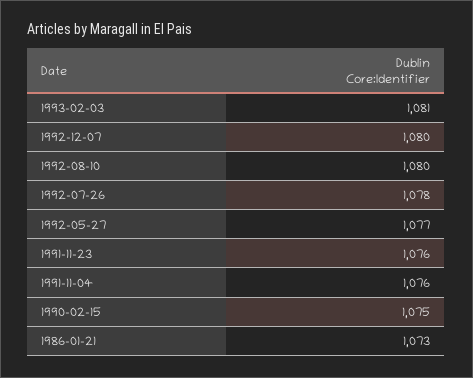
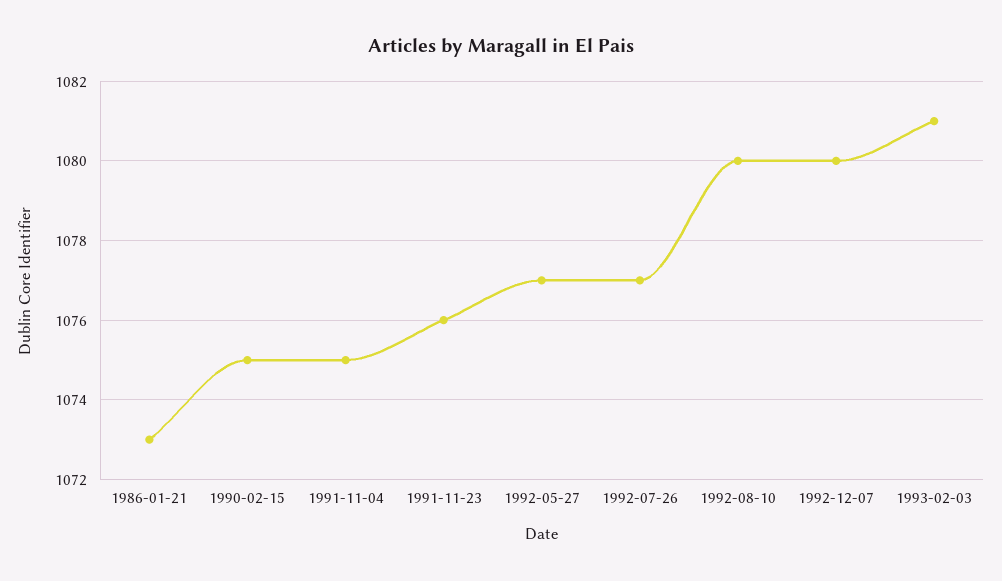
  {
    "1993-02-03": 1081,
    "1992-12-07": 1080,
    "1992-08-10": 1080,
-   "1992-07-26": 1078,
+   "1992-07-26": 1077,
    "1992-05-27": 1077,
    "1991-11-23": 1076,
-   "1991-11-04": 1076,
+   "1991-11-04": 1075,
    "1990-02-15": 1075,
    "1986-01-21": 1073
  }

